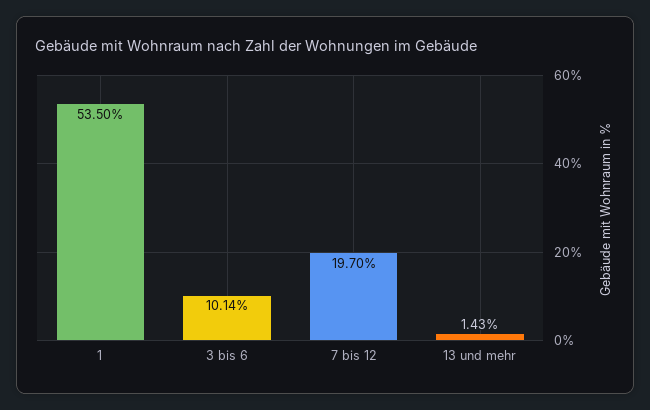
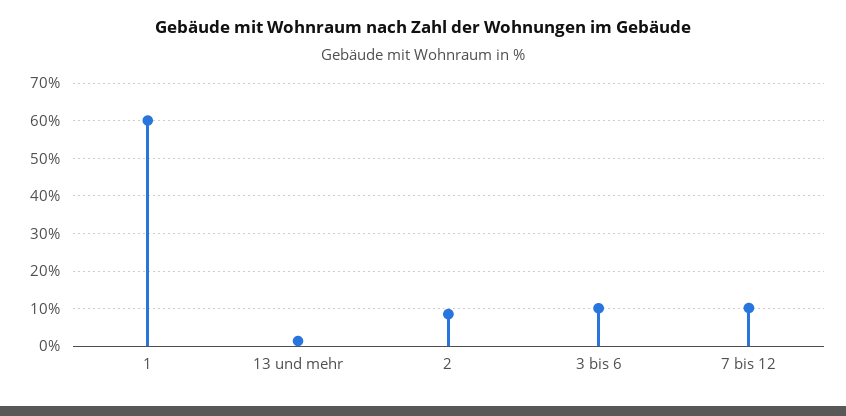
  {
-   "1": 53.5,
+   "1": 60,
    "3 bis 6": 10.14,
-   "7 bis 12": 19.7,
+   "7 bis 12": 10,
-   "13 und mehr": 1.43
+   "13 und mehr": 1.43,
+   "2": 8
  }

